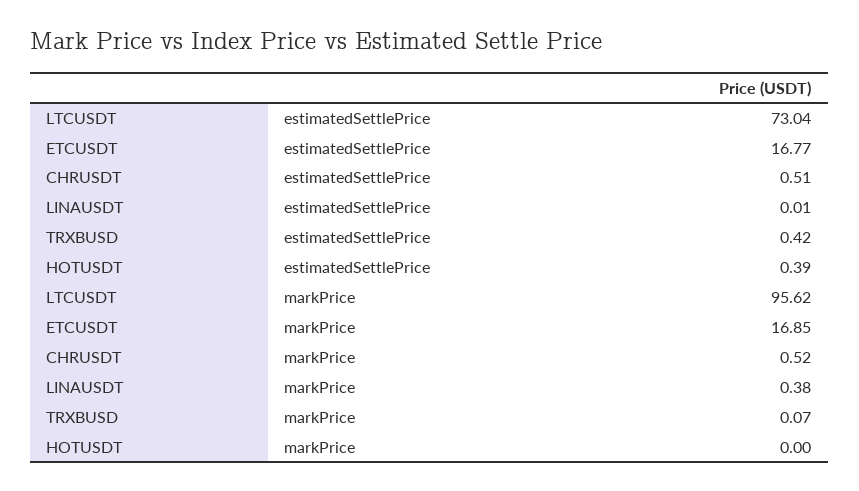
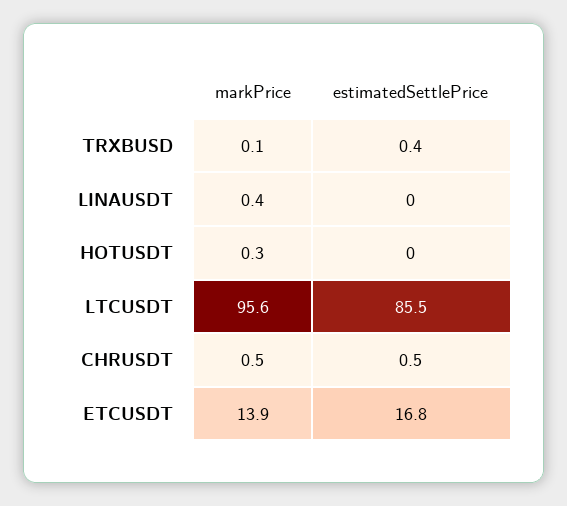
  {
    "LTCUSDT": {
-     "estimatedSettlePrice": 73.04,
+     "estimatedSettlePrice": 85.5,
      "markPrice": 95.62
    },
    "ETCUSDT": {
      "estimatedSettlePrice": 16.77,
-     "markPrice": 16.85
+     "markPrice": 13.9
    },
    "CHRUSDT": {
      "estimatedSettlePrice": 0.51,
      "markPrice": 0.52
    },
    "LINAUSDT": {
      "estimatedSettlePrice": 0.01,
      "markPrice": 0.38
    },
    "TRXBUSD": {
      "estimatedSettlePrice": 0.42,
      "markPrice": 0.07
    },
    "HOTUSDT": {
-     "estimatedSettlePrice": 0.39,
+     "estimatedSettlePrice": 0,
-     "markPrice": 0
+     "markPrice": 0.3
    }
  }

